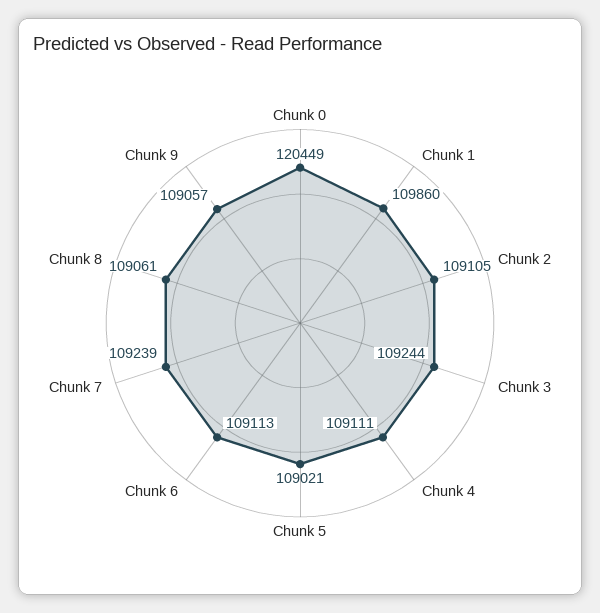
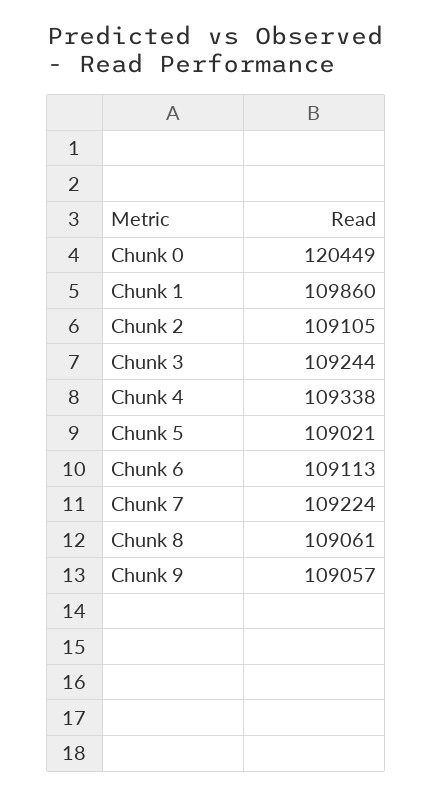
  {
    "Chunk 0": 120449,
    "Chunk 1": 109860,
    "Chunk 2": 109105,
    "Chunk 3": 109244,
-   "Chunk 4": 109111,
+   "Chunk 4": 109338,
    "Chunk 5": 109021,
    "Chunk 6": 109113,
-   "Chunk 7": 109239,
+   "Chunk 7": 109224,
    "Chunk 8": 109061,
    "Chunk 9": 109057
  }

